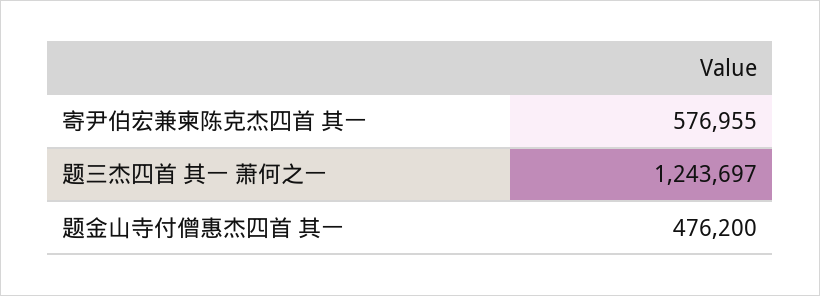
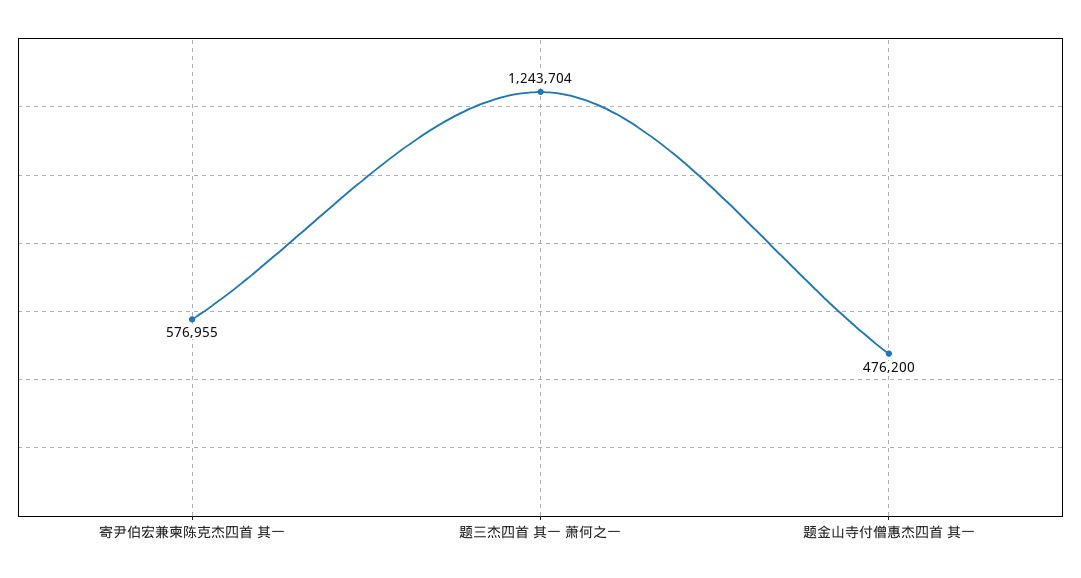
  {
    "寄尹伯宏兼柬陈克杰四首 其一": 576955,
-   "题三杰四首 其一 萧何之一": 1243697,
+   "题三杰四首 其一 萧何之一": 1243704,
    "题金山寺付僧惠杰四首 其一": 476200
  }

